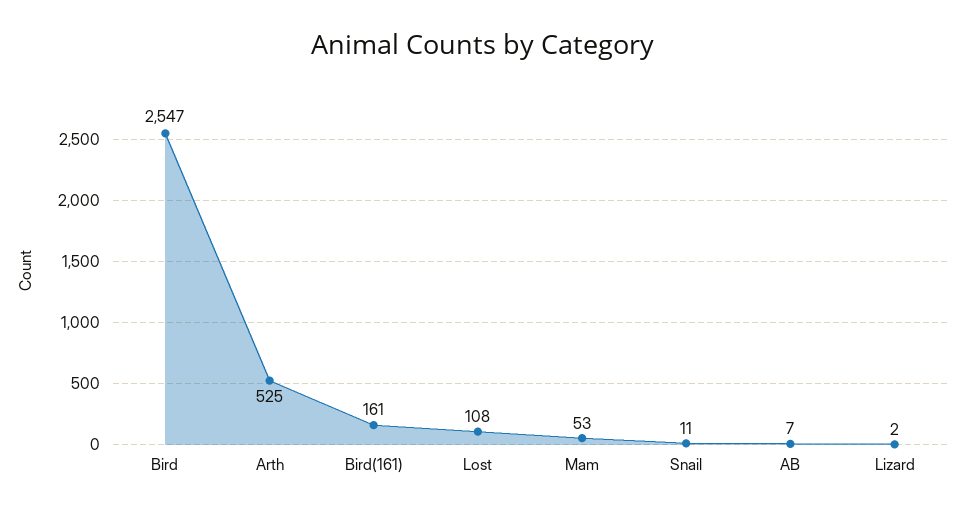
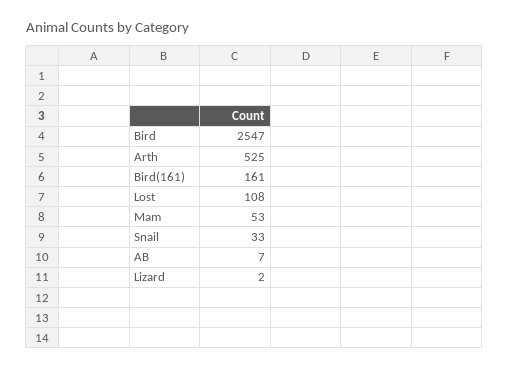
  {
    "Bird": 2547,
    "Arth": 525,
    "Bird(161)": 161,
    "Lost": 108,
    "Mam": 53,
-   "Snail": 11,
+   "Snail": 33,
    "AB": 7,
    "Lizard": 2
  }

